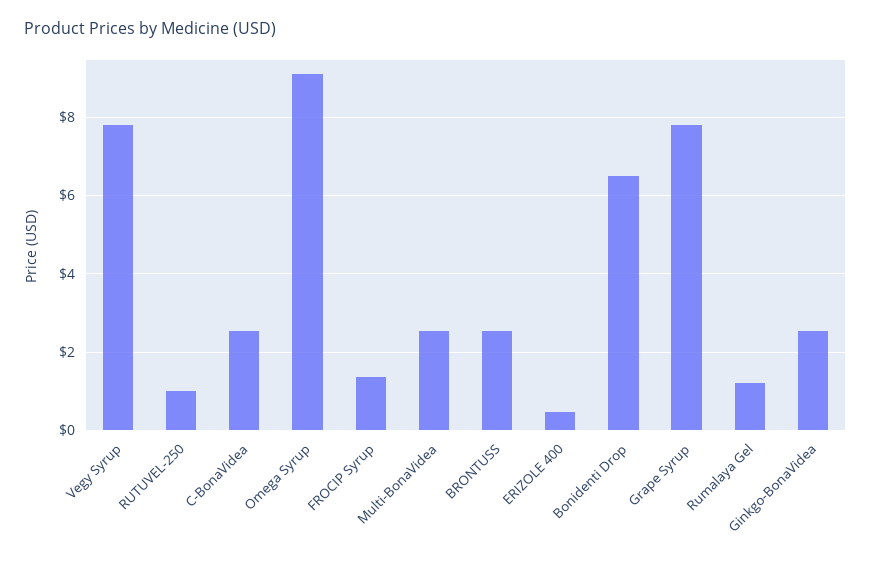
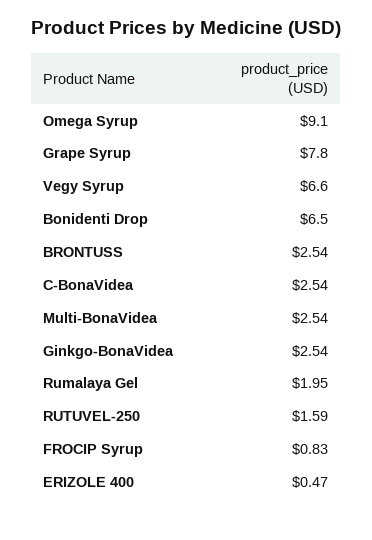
  {
-   "Vegy Syrup": 7.8,
+   "Vegy Syrup": 6.6,
-   "RUTUVEL-250": 1,
+   "RUTUVEL-250": 1.59,
    "C-BonaVidea": 2.54,
    "Omega Syrup": 9.1,
-   "FROCIP Syrup": 1.4,
+   "FROCIP Syrup": 0.83,
    "Multi-BonaVidea": 2.54,
    "BRONTUSS": 2.54,
    "ERIZOLE 400": 0.47,
    "Bonidenti Drop": 6.5,
    "Grape Syrup": 7.8,
-   "Rumalaya Gel": 1.2,
+   "Rumalaya Gel": 1.95,
    "Ginkgo-BonaVidea": 2.54
  }

